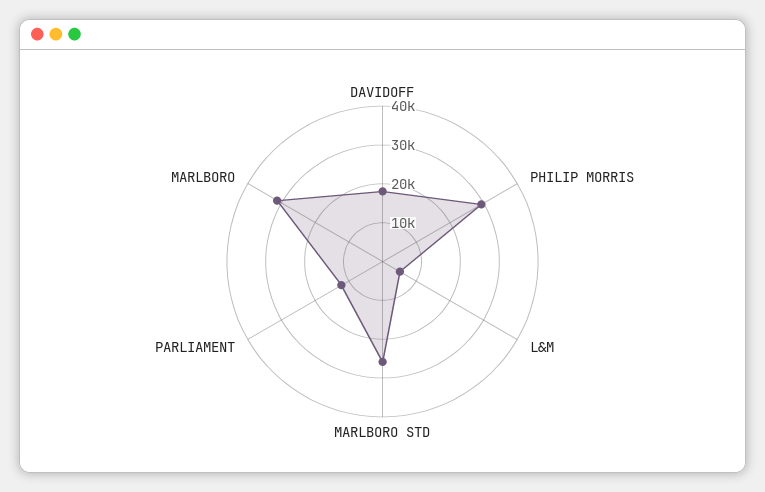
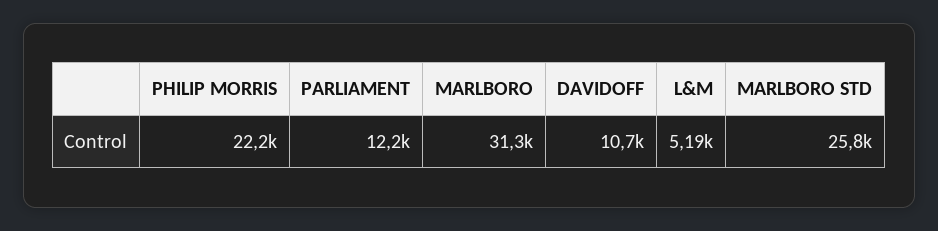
  {
-   "DAVIDOFF": 17500,
+   "DAVIDOFF": 10700,
-   "PHILIP MORRIS": 30000,
+   "PHILIP MORRIS": 22200,
    "L&M": 5190,
    "MARLBORO STD": 25800,
    "PARLIAMENT": 12200,
    "MARLBORO": 31300
  }

